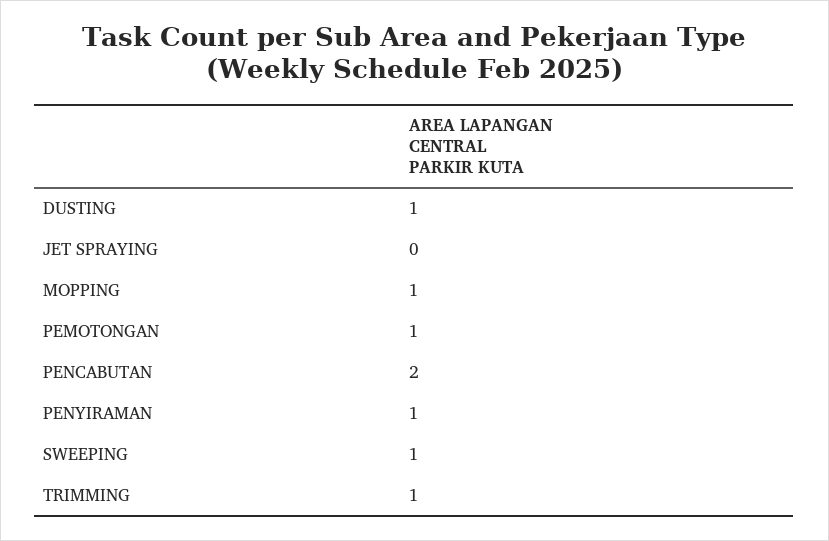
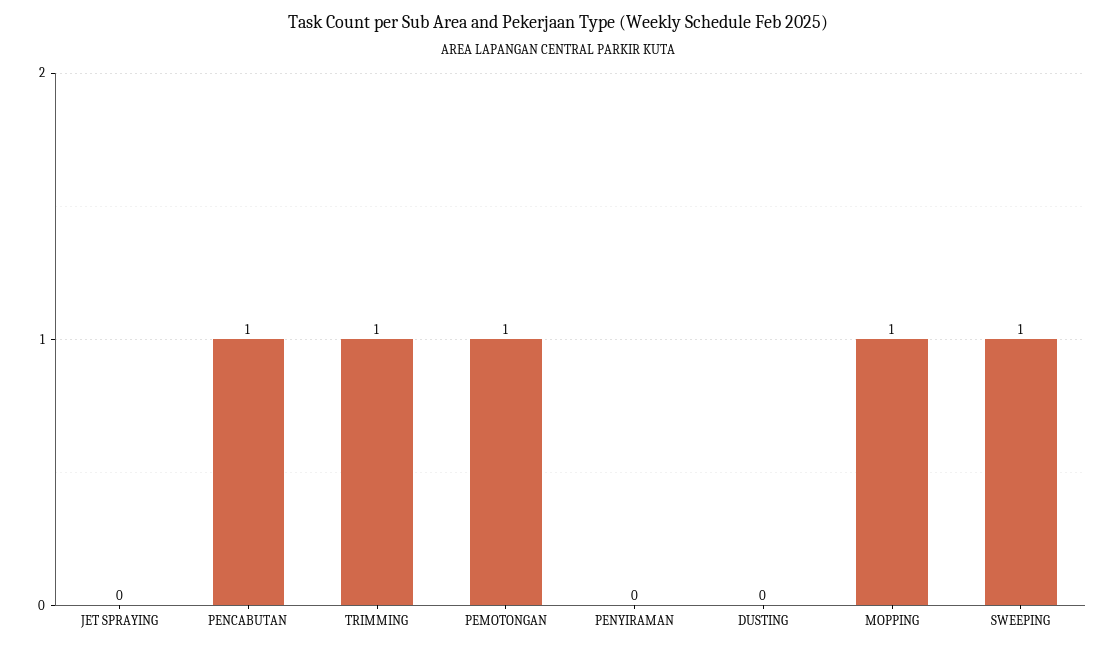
  {
-   "DUSTING": 1,
+   "DUSTING": 0,
    "JET SPRAYING": 0,
    "MOPPING": 1,
    "PEMOTONGAN": 1,
-   "PENCABUTAN": 2,
+   "PENCABUTAN": 1,
-   "PENYIRAMAN": 1,
+   "PENYIRAMAN": 0,
    "SWEEPING": 1,
    "TRIMMING": 1
  }

